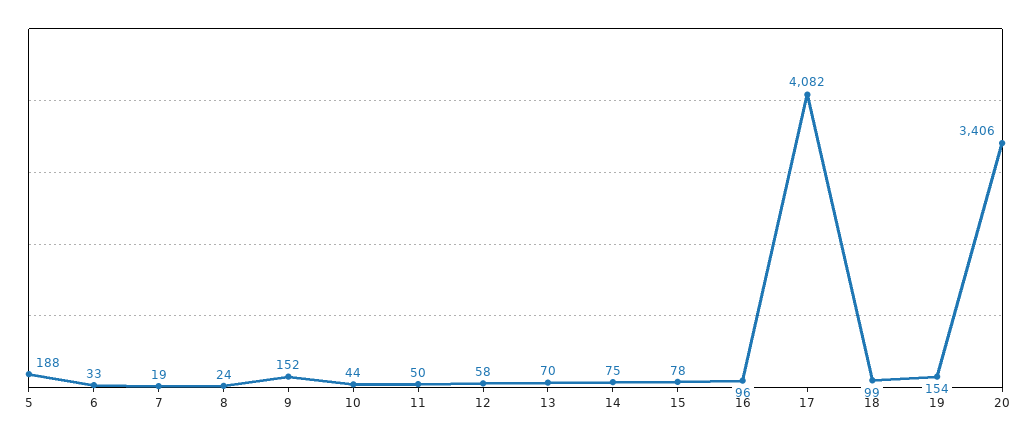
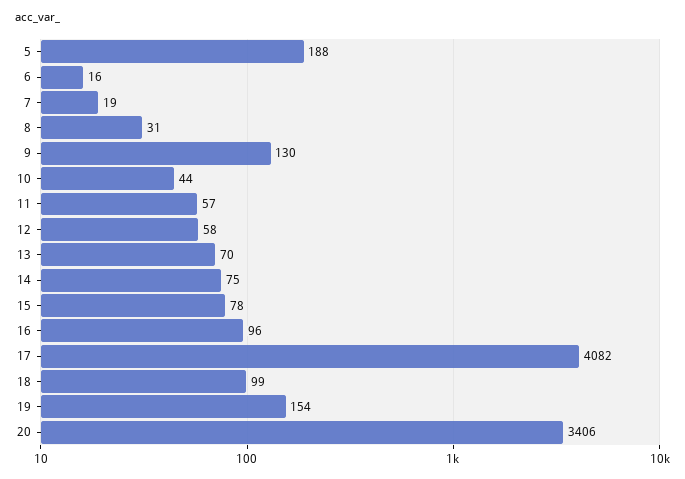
  {
    "5": 188,
-   "6": 33,
+   "6": 16,
    "7": 19,
-   "8": 24,
+   "8": 31,
-   "9": 152,
+   "9": 130,
    "10": 44,
-   "11": 50,
+   "11": 57,
    "12": 58,
    "13": 70,
    "14": 75,
    "15": 78,
    "16": 96,
    "17": 4082,
    "18": 99,
    "19": 154,
    "20": 3406
  }

